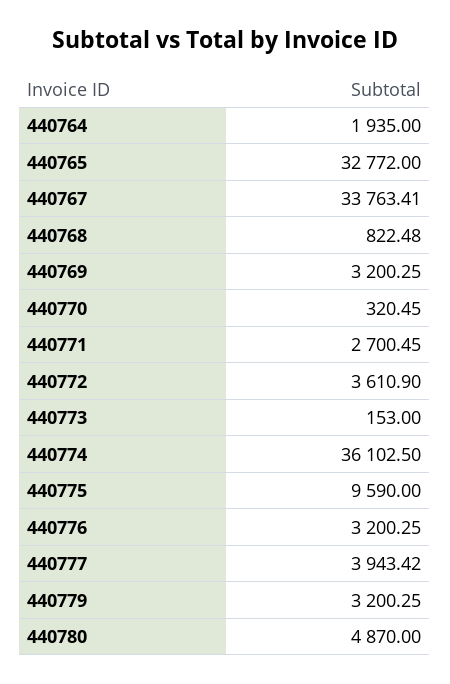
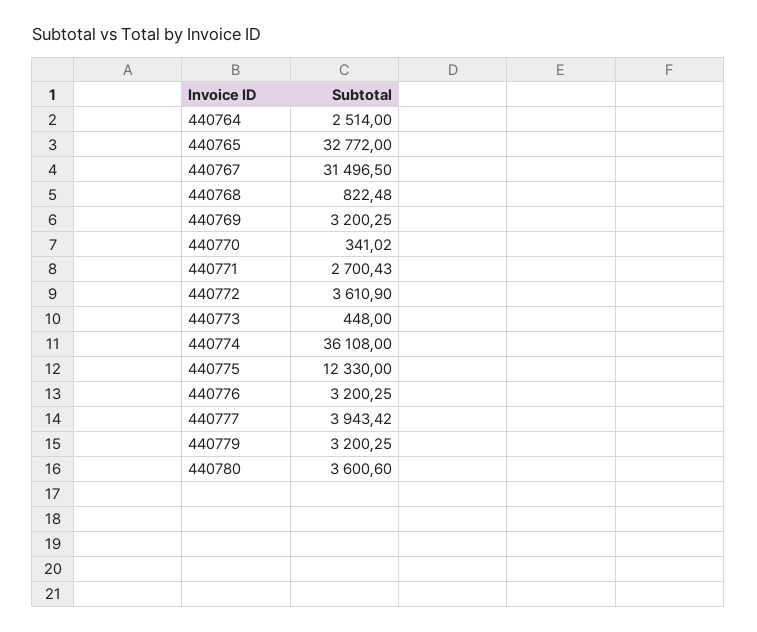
  {
-   "440764": 1935,
+   "440764": 2514,
    "440765": 32772,
-   "440767": 33763.41,
+   "440767": 31496.5,
    "440768": 822.48,
    "440769": 3200.25,
-   "440770": 320.45,
+   "440770": 341.02,
-   "440771": 2700.45,
+   "440771": 2700.43,
    "440772": 3610.9,
-   "440773": 153,
+   "440773": 448,
-   "440774": 36102.5,
+   "440774": 36108,
-   "440775": 9590,
+   "440775": 12330,
    "440776": 3200.25,
    "440777": 3943.42,
    "440779": 3200.25,
-   "440780": 4870
+   "440780": 3600.6
  }

